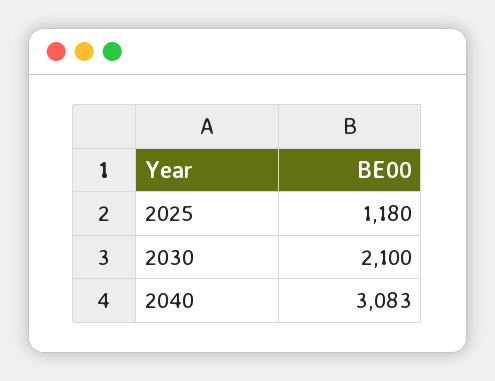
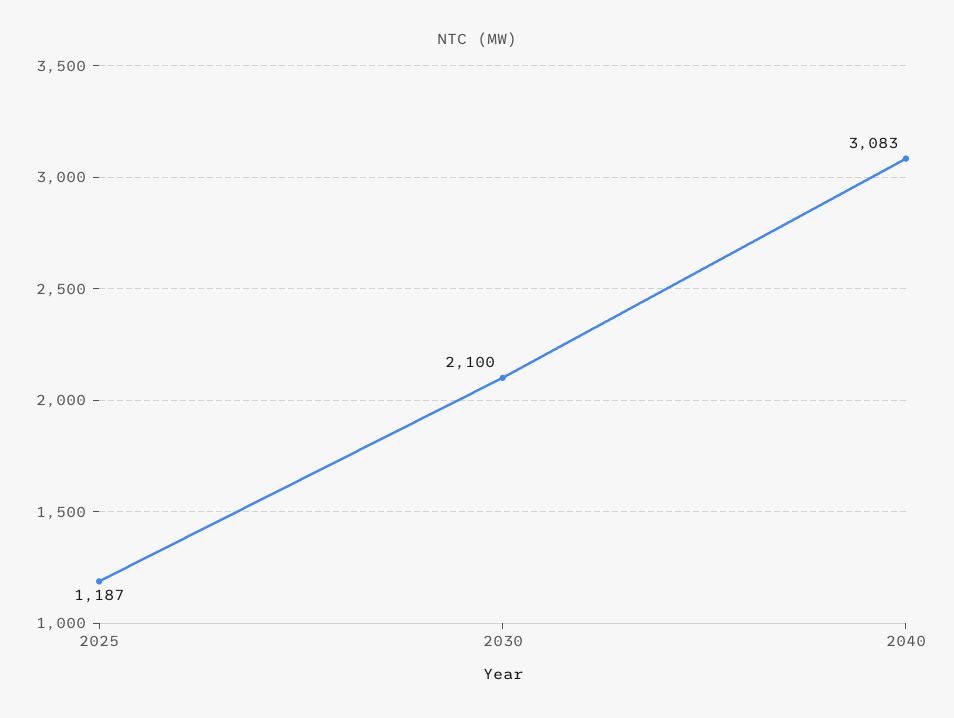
  {
-   "2025": 1180,
+   "2025": 1187,
    "2030": 2100,
    "2040": 3083
  }

